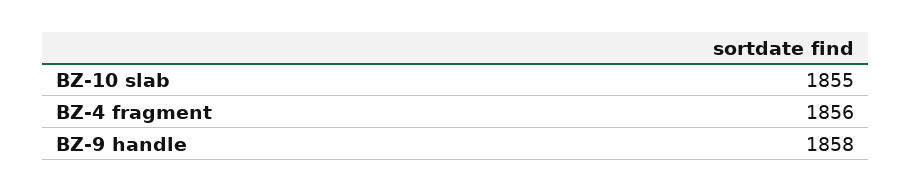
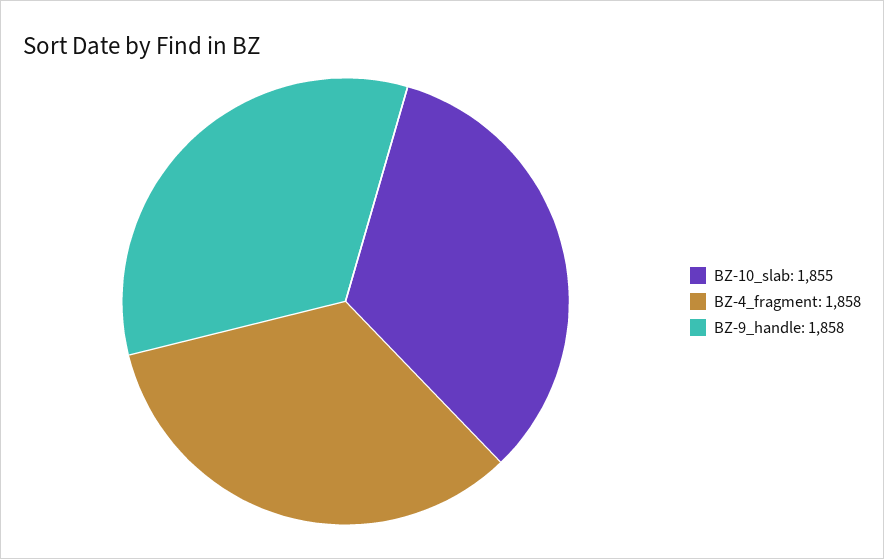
  {
    "BZ-10 slab": 1855,
-   "BZ-4 fragment": 1856,
+   "BZ-4 fragment": 1858,
    "BZ-9 handle": 1858
  }

